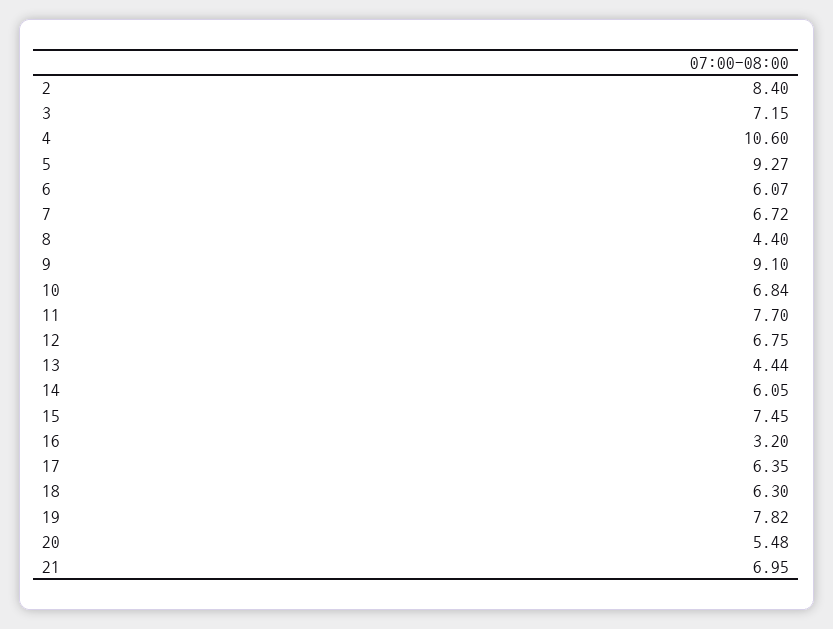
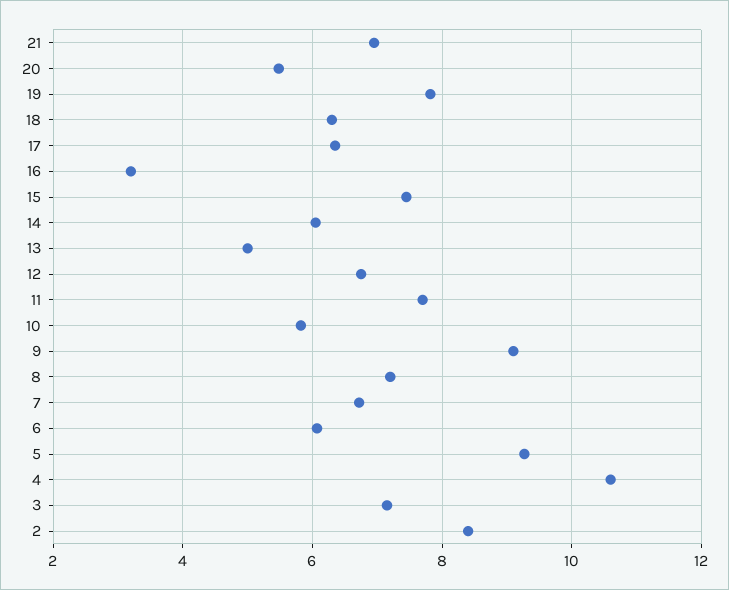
  {
    "2": 8.4,
    "3": 7.15,
    "4": 10.6,
    "5": 9.27,
    "6": 6.07,
    "7": 6.72,
-   "8": 4.4,
+   "8": 7.2,
    "9": 9.1,
-   "10": 6.84,
+   "10": 5.8,
    "11": 7.7,
    "12": 6.75,
-   "13": 4.44,
+   "13": 5,
    "14": 6.05,
    "15": 7.45,
    "16": 3.2,
    "17": 6.35,
    "18": 6.3,
    "19": 7.82,
    "20": 5.48,
    "21": 6.95
  }

